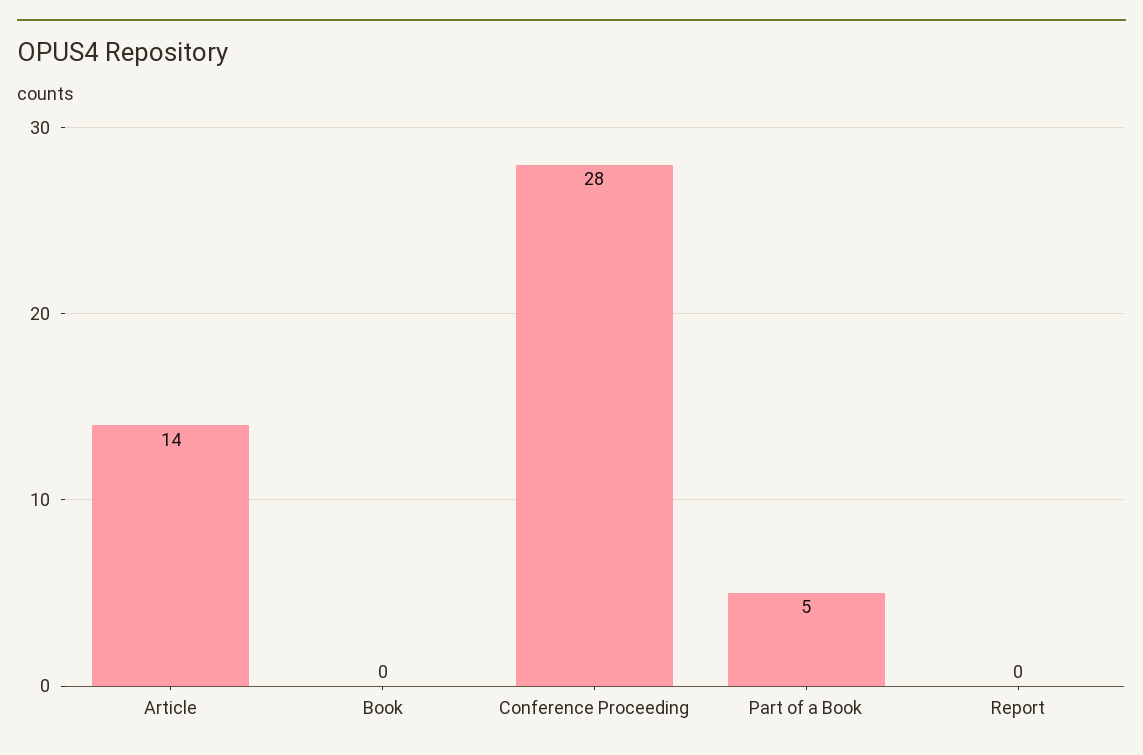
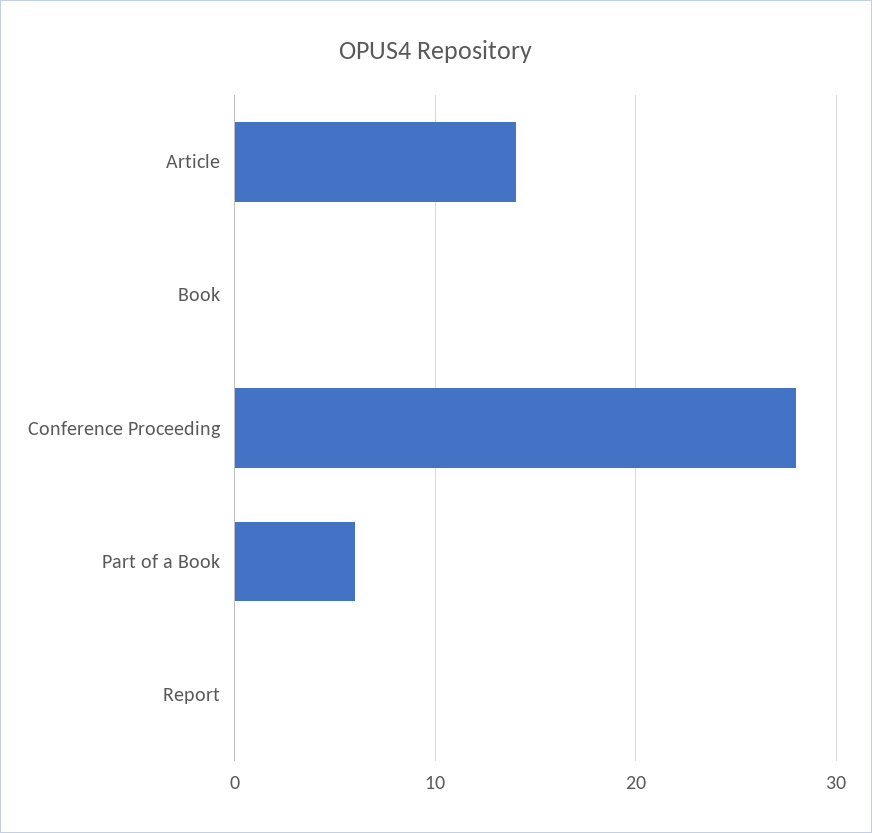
  {
    "Article": 14,
    "Book": 0,
    "Conference Proceeding": 28,
-   "Part of a Book": 5,
+   "Part of a Book": 6,
    "Report": 0
  }

